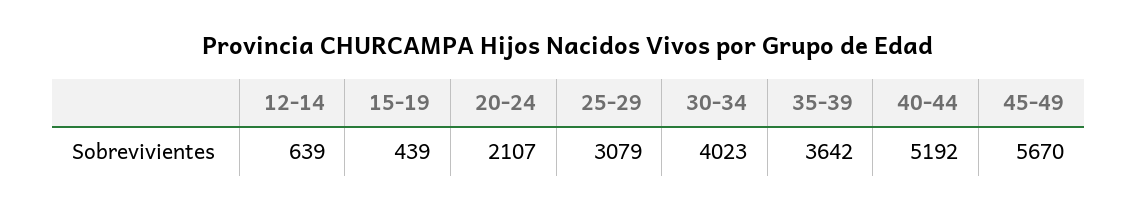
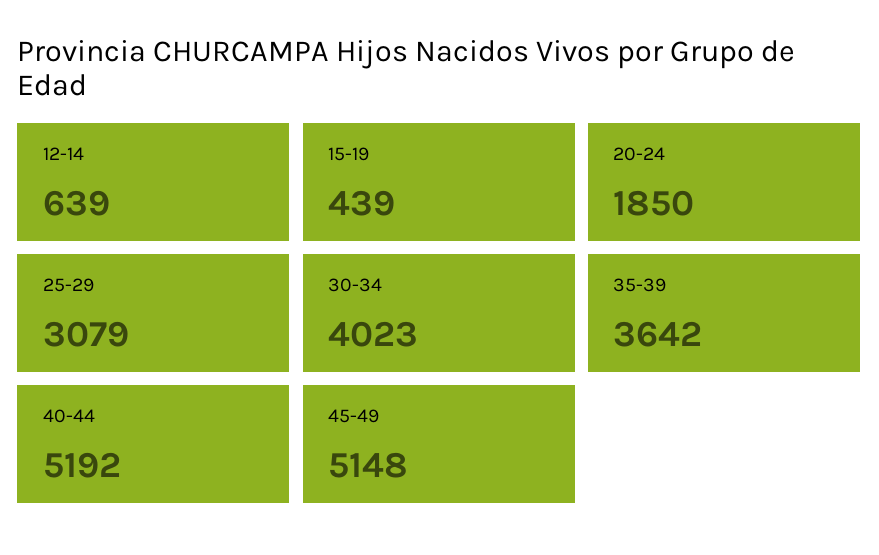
  {
    "12-14": 639,
    "15-19": 439,
-   "20-24": 2107,
+   "20-24": 1850,
    "25-29": 3079,
    "30-34": 4023,
    "35-39": 3642,
    "40-44": 5192,
-   "45-49": 5670
+   "45-49": 5148
  }

